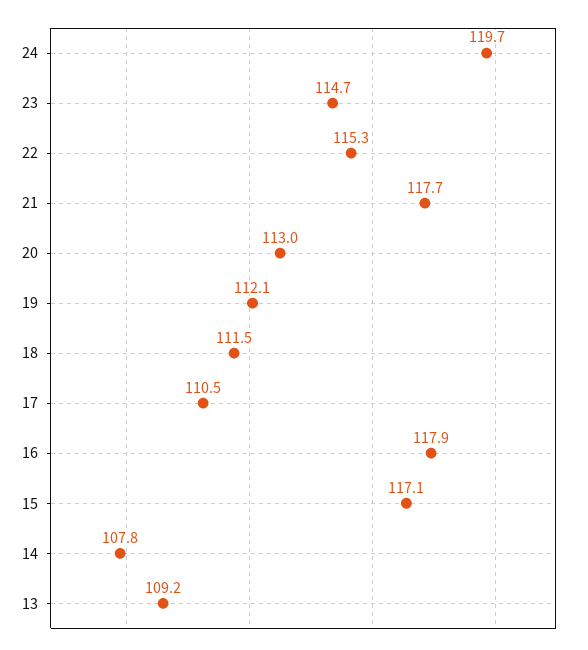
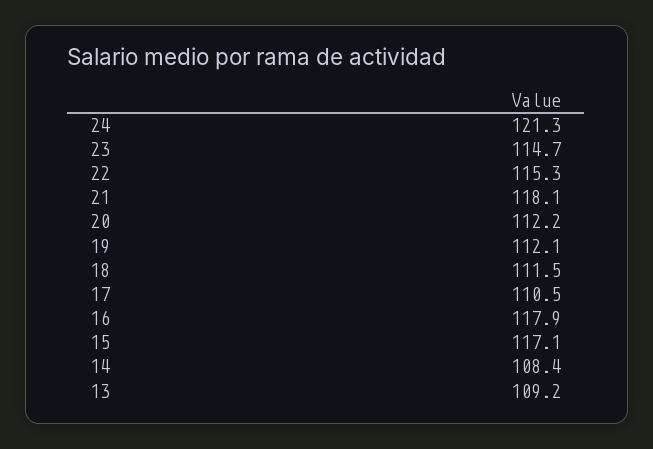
  {
-   "24": 119.7,
+   "24": 121.3,
    "23": 114.7,
    "22": 115.3,
-   "21": 117.7,
+   "21": 118.1,
-   "20": 113,
+   "20": 112.2,
    "19": 112.1,
    "18": 111.5,
    "17": 110.5,
    "16": 117.9,
    "15": 117.1,
-   "14": 107.8,
+   "14": 108.4,
    "13": 109.2
  }

